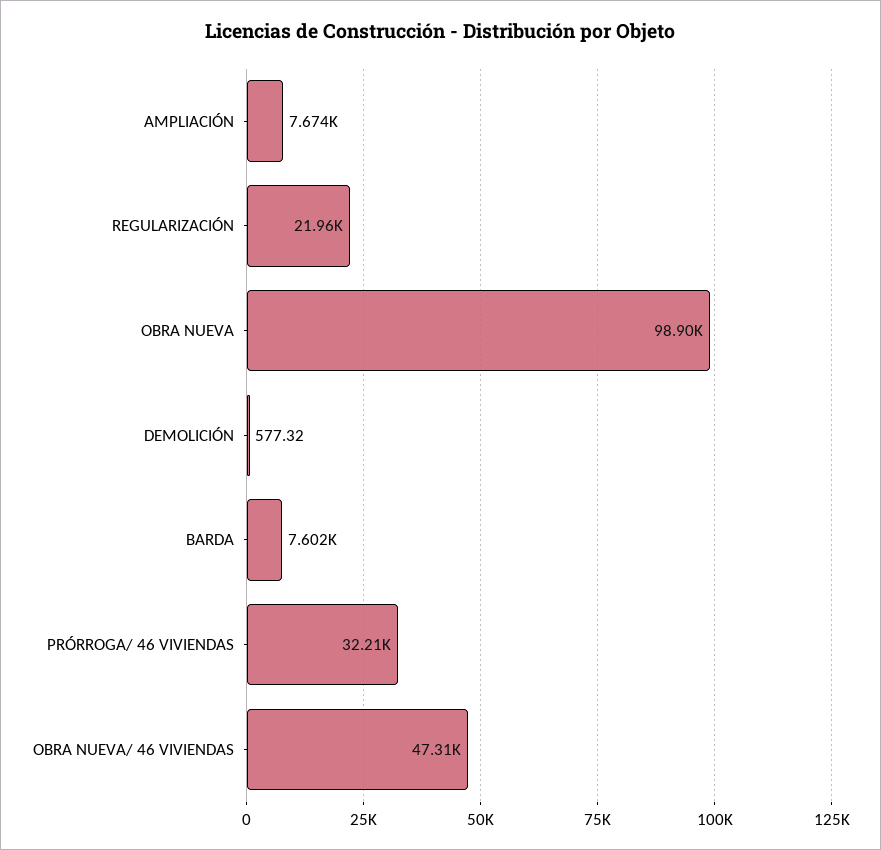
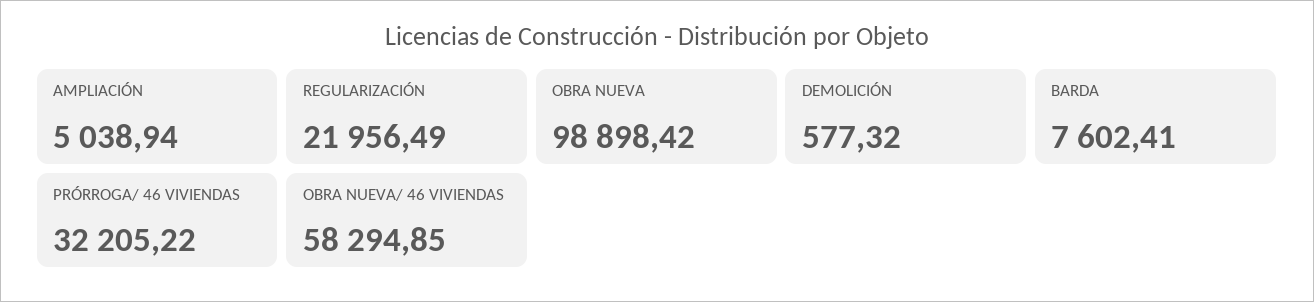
  {
-   "AMPLIACIÓN": 7674,
+   "AMPLIACIÓN": 5038.94,
    "REGULARIZACIÓN": 21956.49,
    "OBRA NUEVA": 98898.42,
    "DEMOLICIÓN": 577.32,
    "BARDA": 7602.41,
    "PRÓRROGA/ 46 VIVIENDAS": 32205.22,
-   "OBRA NUEVA/ 46 VIVIENDAS": 47310
+   "OBRA NUEVA/ 46 VIVIENDAS": 58294.85
  }

